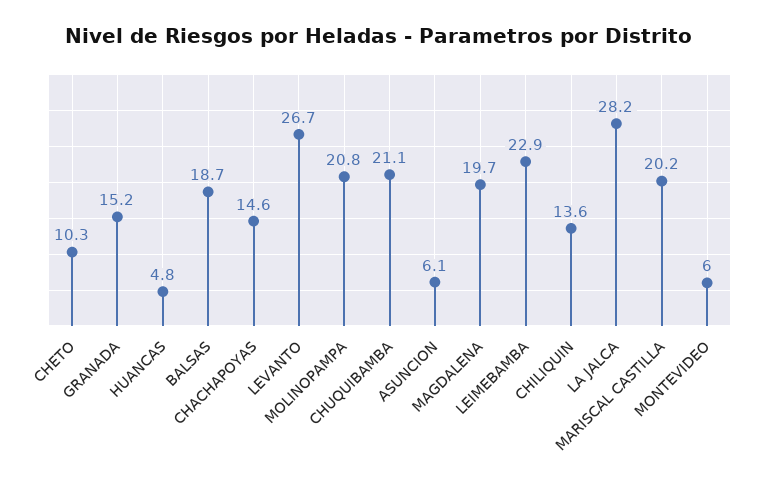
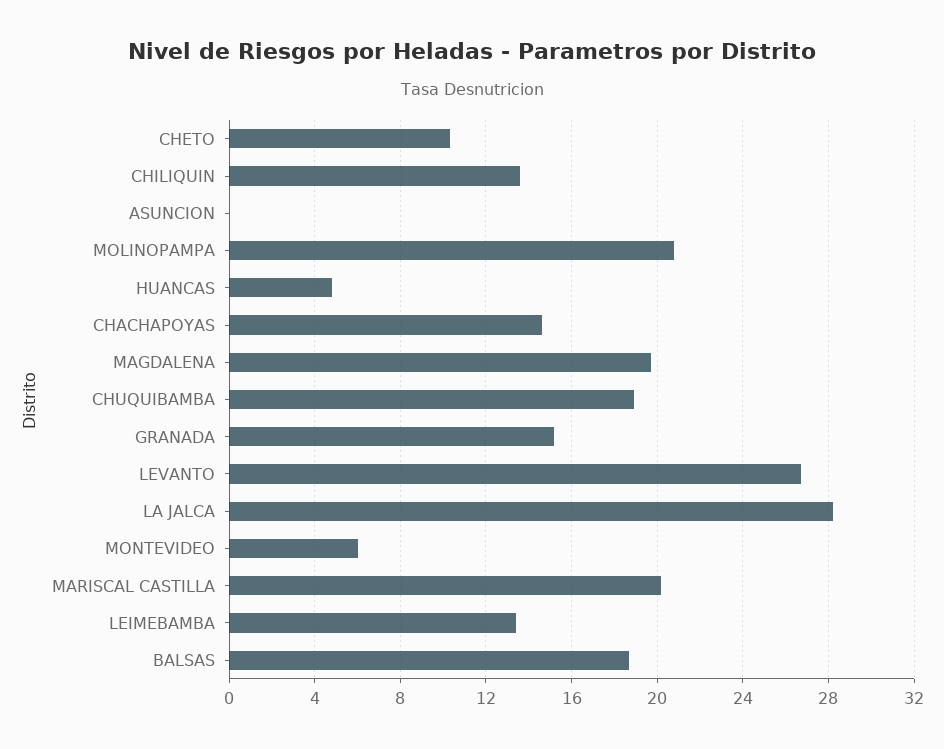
  {
    "CHETO": 10.3,
    "GRANADA": 15.2,
    "HUANCAS": 4.8,
    "BALSAS": 18.7,
    "CHACHAPOYAS": 14.6,
    "LEVANTO": 26.7,
    "MOLINOPAMPA": 20.8,
-   "CHUQUIBAMBA": 21.1,
+   "CHUQUIBAMBA": 19,
-   "ASUNCION": 6.1,
+   "ASUNCION": 0,
    "MAGDALENA": 19.7,
-   "LEIMEBAMBA": 22.9,
+   "LEIMEBAMBA": 13.5,
    "CHILIQUIN": 13.6,
    "LA JALCA": 28.2,
    "MARISCAL CASTILLA": 20.2,
    "MONTEVIDEO": 6
  }

